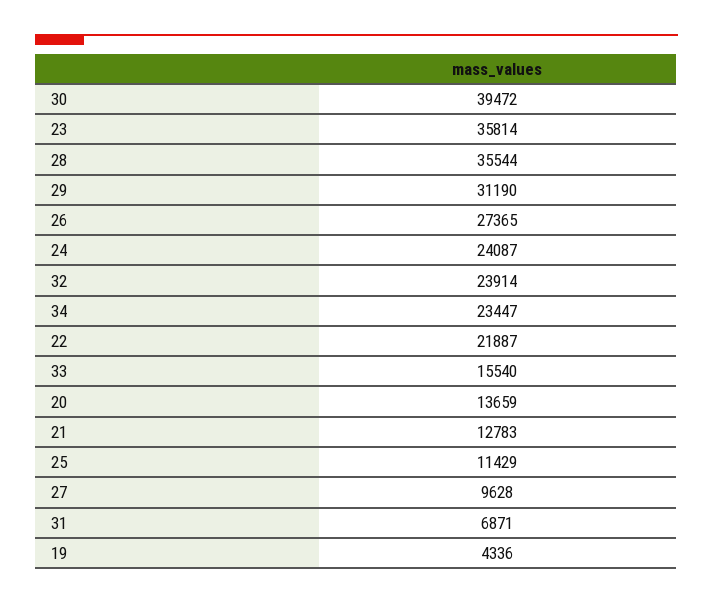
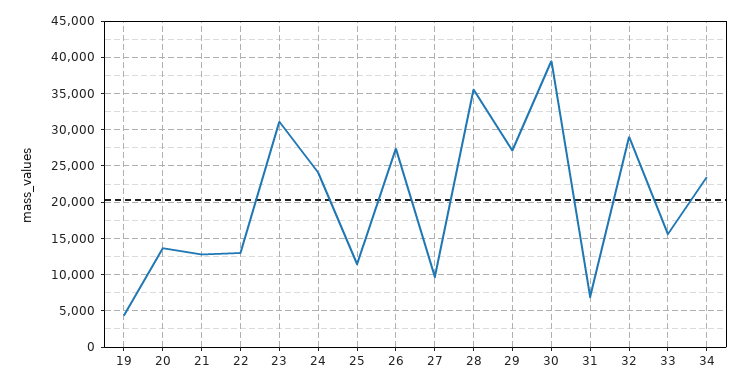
  {
    "30": 39472,
-   "23": 35814,
+   "23": 31000,
    "28": 35544,
-   "29": 31190,
+   "29": 27000,
    "26": 27365,
    "24": 24087,
-   "32": 23914,
+   "32": 29000,
    "34": 23447,
-   "22": 21887,
+   "22": 13000,
    "33": 15540,
    "20": 13659,
    "21": 12783,
    "25": 11429,
    "27": 9628,
    "31": 6871,
    "19": 4336
  }

